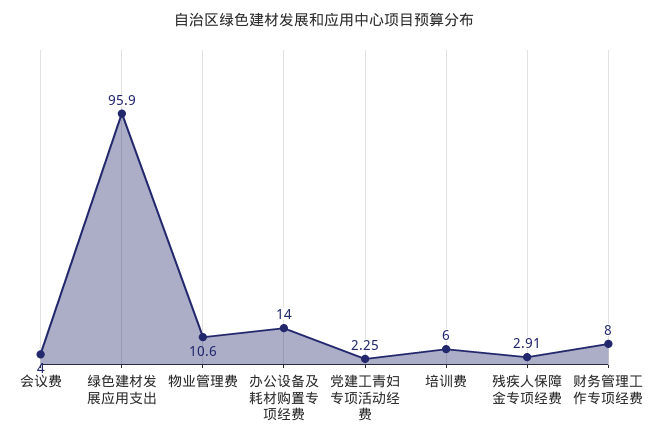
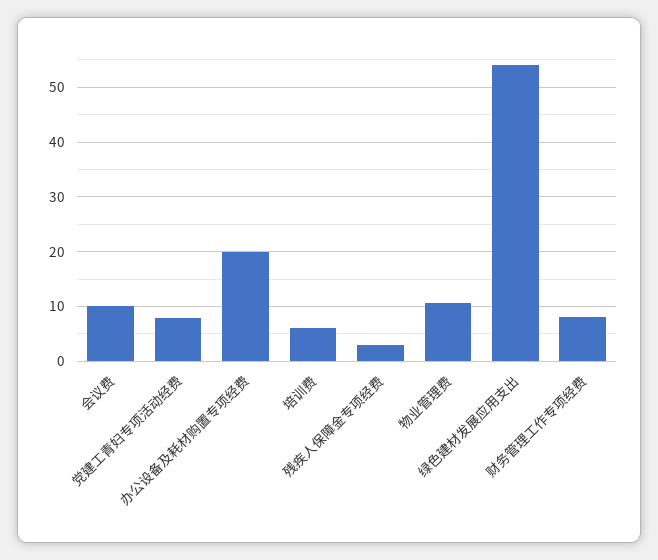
  {
-   "会议费": 4,
+   "会议费": 10,
-   "绿色建材发展应用支出": 95.9,
+   "绿色建材发展应用支出": 54,
    "物业管理费": 10.6,
-   "办公设备及耗材购置专项经费": 14,
+   "办公设备及耗材购置专项经费": 20,
-   "党建工青妇专项活动经费": 2.25,
+   "党建工青妇专项活动经费": 8,
    "培训费": 6,
    "残疾人保障金专项经费": 2.91,
    "财务管理工作专项经费": 8
  }

